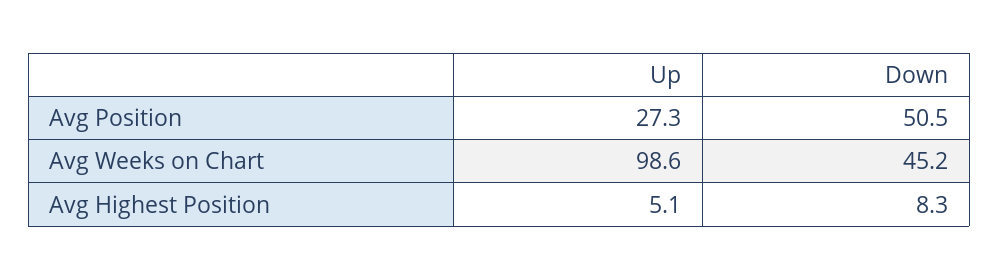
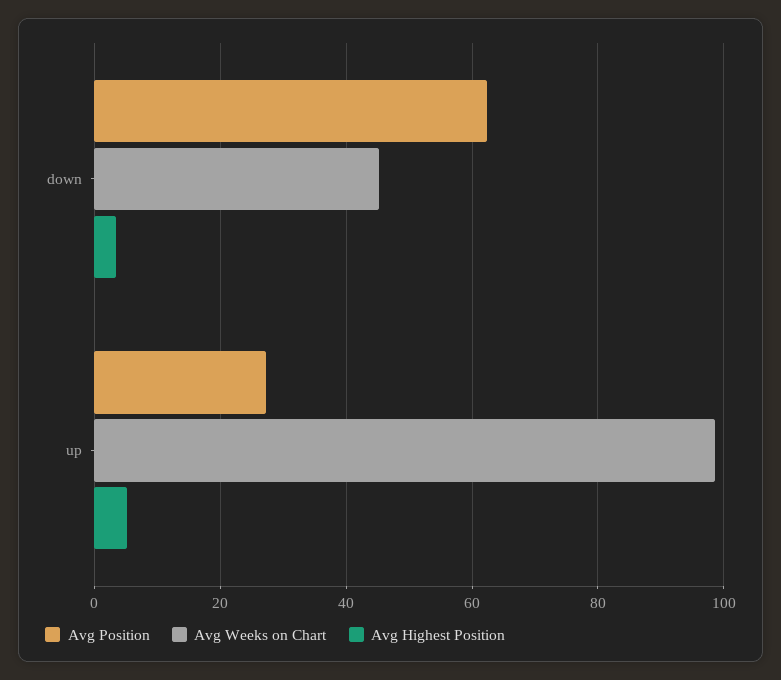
  {
    "Avg Position": {
      "Up": 27.3,
-     "Down": 50.5
+     "Down": 62
    },
    "Avg Weeks on Chart": {
      "Up": 98.6,
      "Down": 45.2
    },
    "Avg Highest Position": {
      "Up": 5.1,
-     "Down": 8.3
+     "Down": 4
    }
  }

